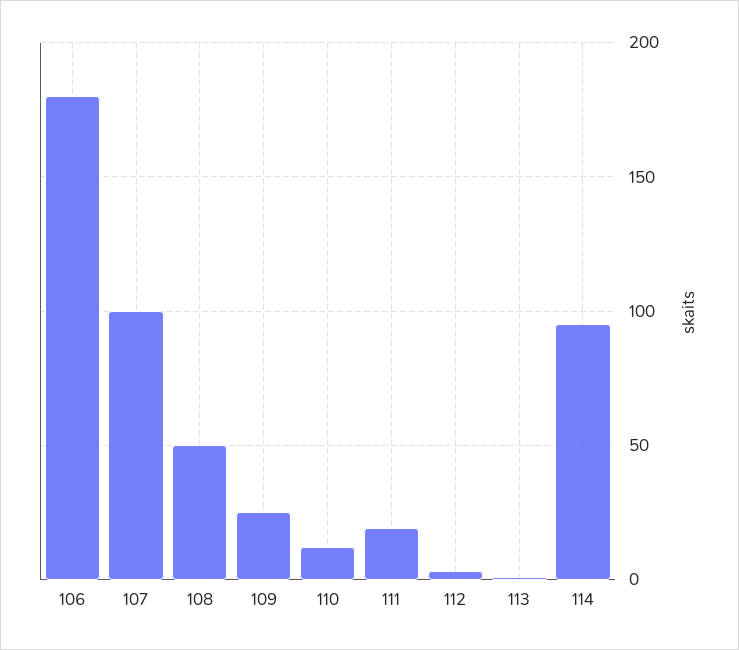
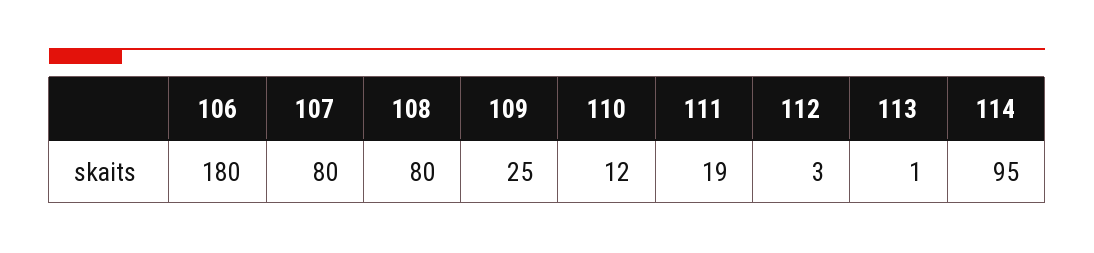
  {
    "106": 180,
-   "107": 100,
+   "107": 80,
-   "108": 50,
+   "108": 80,
    "109": 25,
    "110": 12,
    "111": 19,
    "112": 3,
    "113": 1,
    "114": 95
  }

